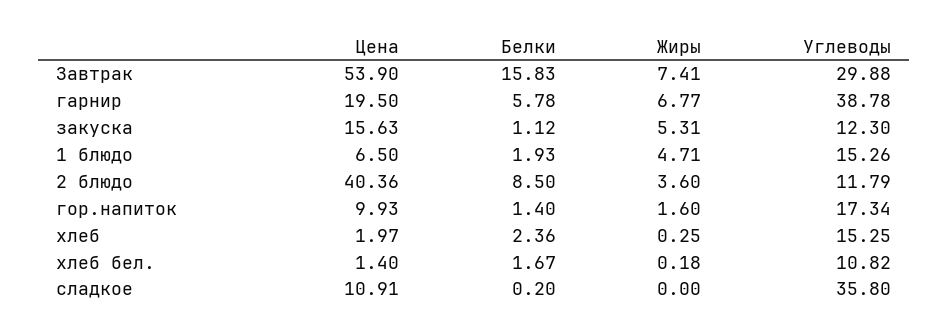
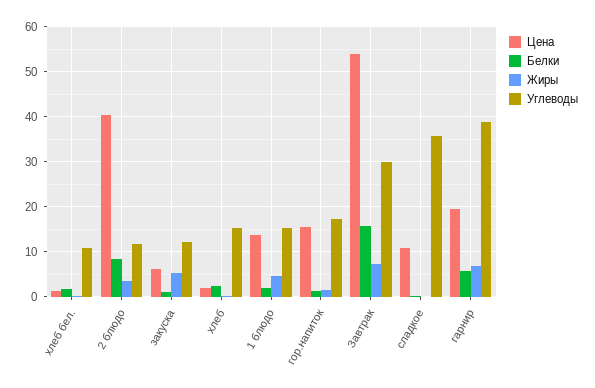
  {
    "Цена": {
      "Завтрак": 53.9,
      "гарнир": 19.5,
-     "закуска": 15.63,
+     "закуска": 6,
-     "1 блюдо": 6.5,
+     "1 блюдо": 14,
      "2 блюдо": 40.36,
-     "гор.напиток": 9.93,
+     "гор.напиток": 16,
      "хлеб": 1.97,
      "хлеб бел.": 1.4,
      "сладкое": 10.91
    },
    "Белки": {
      "Завтрак": 15.83,
      "гарнир": 5.78,
      "закуска": 1.12,
      "1 блюдо": 1.93,
      "2 блюдо": 8.5,
      "гор.напиток": 1.4,
      "хлеб": 2.36,
      "хлеб бел.": 1.67,
      "сладкое": 0.2
    },
    "Жиры": {
      "Завтрак": 7.41,
      "гарнир": 6.77,
      "закуска": 5.31,
      "1 блюдо": 4.71,
      "2 блюдо": 3.6,
      "гор.напиток": 1.6,
      "хлеб": 0.25,
      "хлеб бел.": 0.18,
      "сладкое": 0
    },
    "Углеводы": {
      "Завтрак": 29.88,
      "гарнир": 38.78,
      "закуска": 12.3,
      "1 блюдо": 15.26,
      "2 блюдо": 11.79,
      "гор.напиток": 17.34,
      "хлеб": 15.25,
      "хлеб бел.": 10.82,
      "сладкое": 35.8
    }
  }

